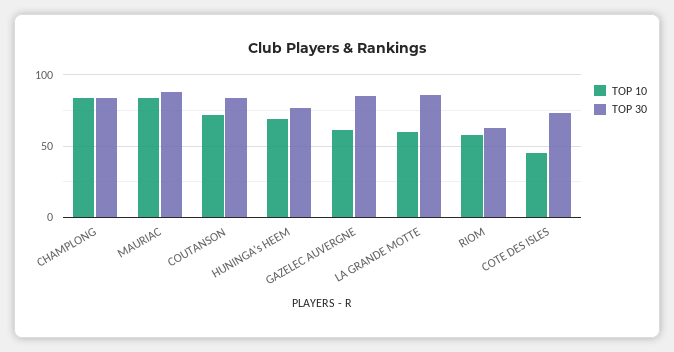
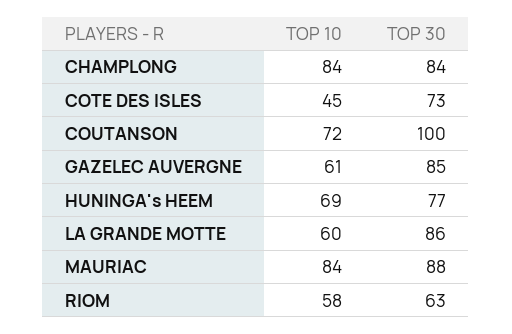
  {
    "TOP 10": {
      "CHAMPLONG": 84,
      "MAURIAC": 84,
      "COUTANSON": 72,
      "HUNINGA's HEEM": 69,
      "GAZELEC AUVERGNE": 61,
      "LA GRANDE MOTTE": 60,
      "RIOM": 58,
      "COTE DES ISLES": 45
    },
    "TOP 30": {
      "CHAMPLONG": 84,
      "MAURIAC": 88,
-     "COUTANSON": 85,
+     "COUTANSON": 100,
      "HUNINGA's HEEM": 77,
      "GAZELEC AUVERGNE": 85,
      "LA GRANDE MOTTE": 86,
      "RIOM": 63,
      "COTE DES ISLES": 73
    }
  }

